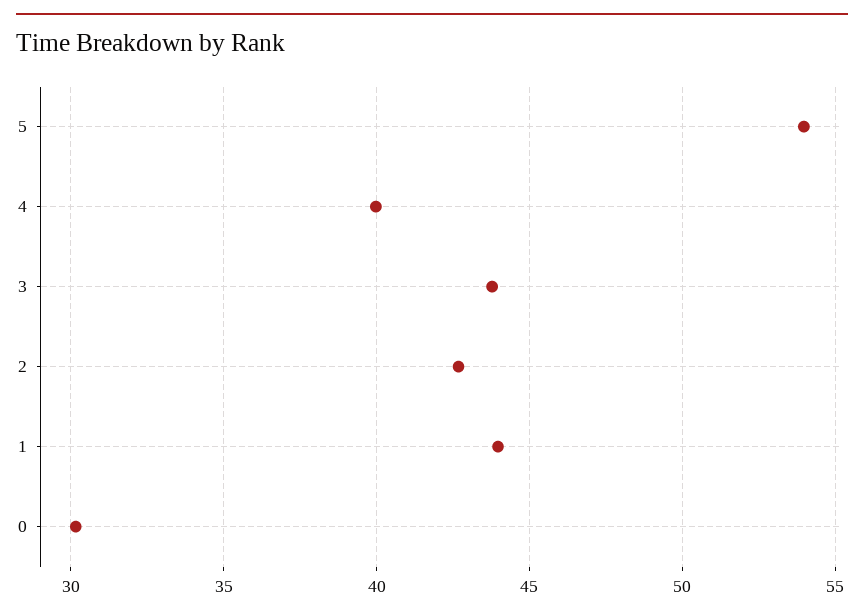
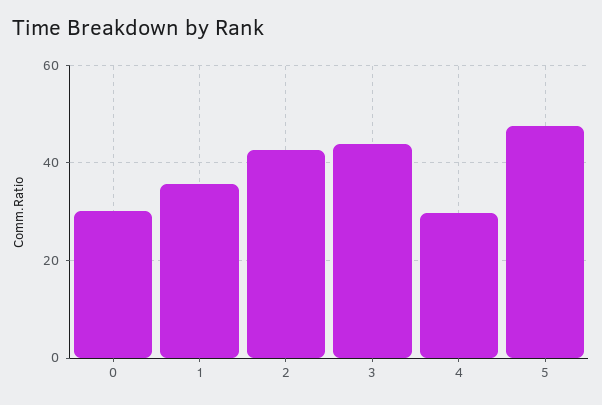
  {
-   "5": 54,
+   "5": 48,
-   "4": 40,
+   "4": 30,
    "3": 44,
    "2": 42.5,
-   "1": 44,
+   "1": 36,
    "0": 30
  }

